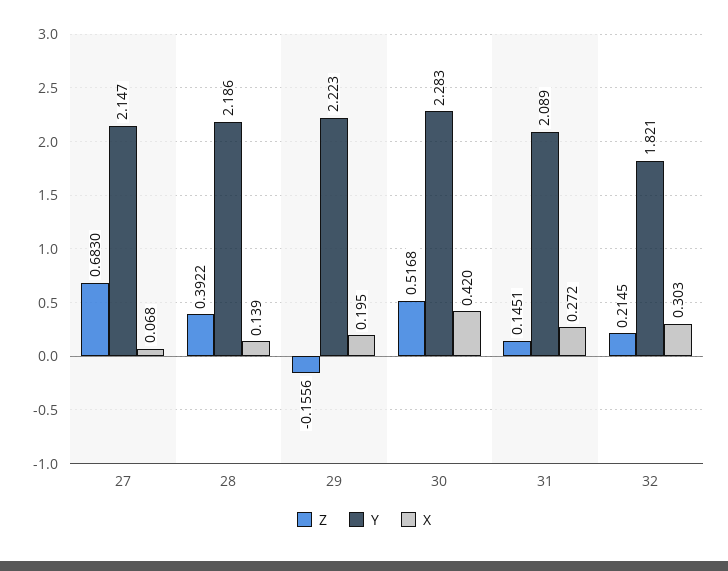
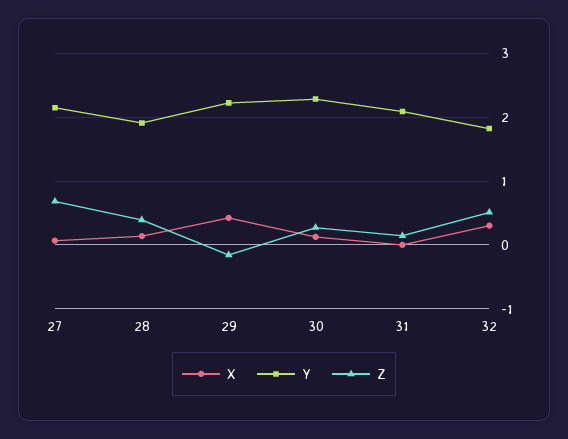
  {
    "Z": {
      "27": 0.683,
      "28": 0.3922,
      "29": -0.1556,
-     "30": 0.5168,
+     "30": 0.3,
      "31": 0.1451,
-     "32": 0.2145
+     "32": 0.5
    },
    "Y": {
      "27": 2.147,
-     "28": 2.186,
+     "28": 1.9,
      "29": 2.223,
      "30": 2.283,
      "31": 2.089,
      "32": 1.821
    },
    "X": {
      "27": 0.068,
      "28": 0.139,
-     "29": 0.195,
+     "29": 0.4,
-     "30": 0.42,
+     "30": 0.1,
-     "31": 0.272,
+     "31": 0,
      "32": 0.303
    }
  }

